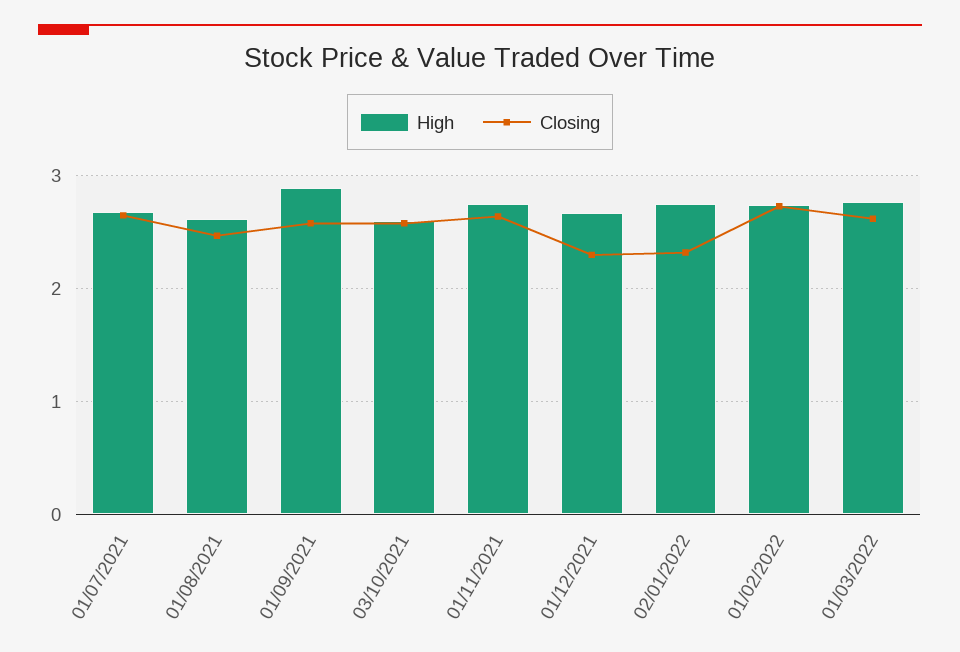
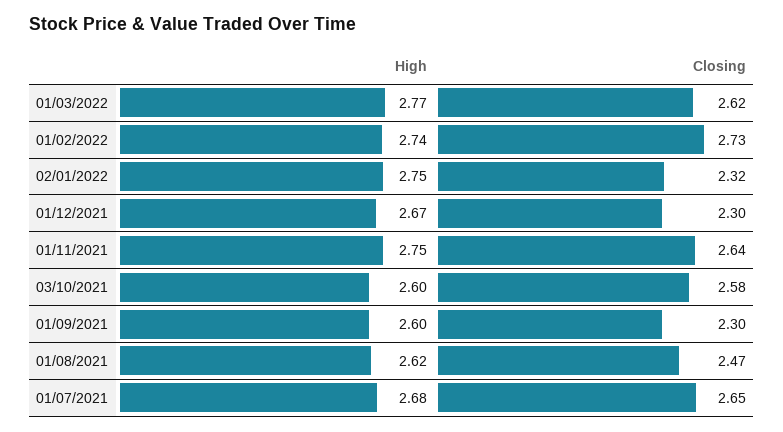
  {
    "High": {
      "01/07/2021": 2.68,
      "01/08/2021": 2.62,
-     "01/09/2021": 2.9,
+     "01/09/2021": 2.6,
      "03/10/2021": 2.6,
      "01/11/2021": 2.75,
      "01/12/2021": 2.67,
      "02/01/2022": 2.75,
      "01/02/2022": 2.74,
      "01/03/2022": 2.77
    },
    "Closing": {
      "01/07/2021": 2.65,
      "01/08/2021": 2.47,
-     "01/09/2021": 2.6,
+     "01/09/2021": 2.3,
      "03/10/2021": 2.58,
      "01/11/2021": 2.64,
      "01/12/2021": 2.3,
      "02/01/2022": 2.32,
      "01/02/2022": 2.73,
      "01/03/2022": 2.62
    }
  }

